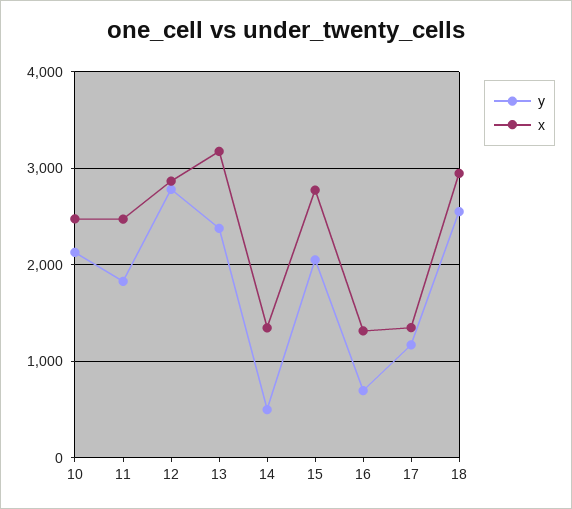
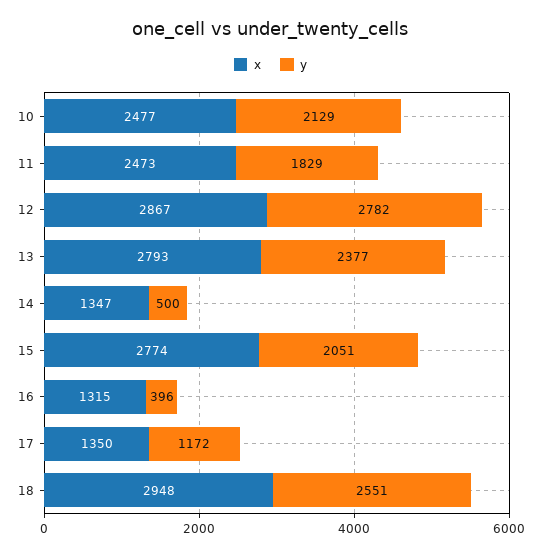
  {
    "y": {
      "10": 2129,
      "11": 1829,
      "12": 2782,
      "13": 2377,
      "14": 500,
      "15": 2051,
-     "16": 700,
+     "16": 396,
      "17": 1172,
      "18": 2551
    },
    "x": {
      "10": 2477,
      "11": 2473,
      "12": 2867,
-     "13": 3200,
+     "13": 2793,
      "14": 1347,
      "15": 2774,
      "16": 1315,
      "17": 1350,
      "18": 2948
    }
  }

